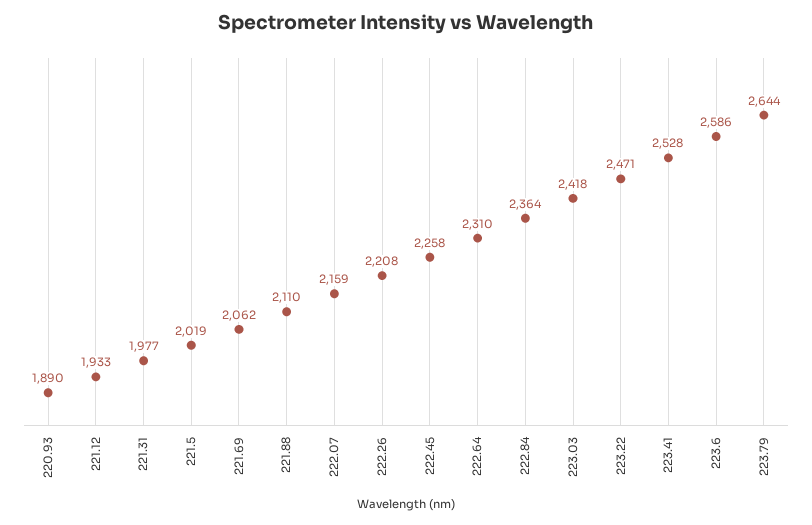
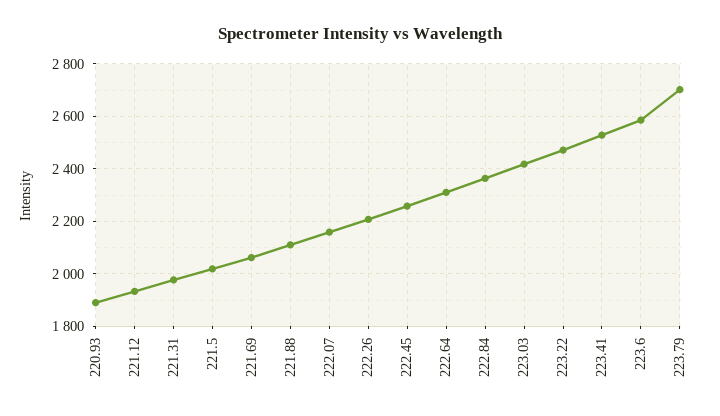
  {
    "220.93": 1890,
    "221.12": 1933,
    "221.31": 1977,
    "221.5": 2019,
    "221.69": 2062,
    "221.88": 2110,
    "222.07": 2159,
    "222.26": 2208,
    "222.45": 2258,
    "222.64": 2310,
    "222.84": 2364,
    "223.03": 2418,
    "223.22": 2471,
    "223.41": 2528,
    "223.6": 2586,
-   "223.79": 2644
+   "223.79": 2700
  }

